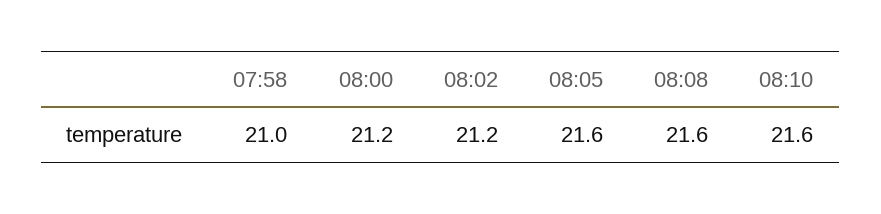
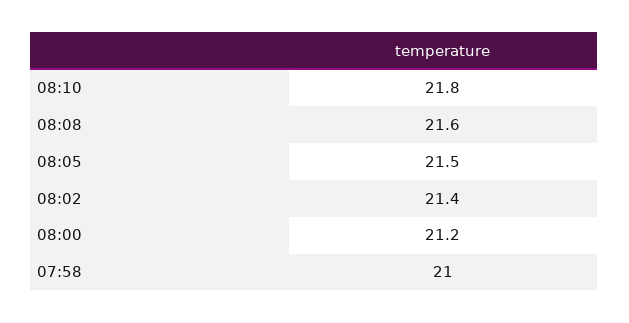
  {
    "07:58": 21,
    "08:00": 21.2,
-   "08:02": 21.2,
+   "08:02": 21.4,
-   "08:05": 21.6,
+   "08:05": 21.5,
    "08:08": 21.6,
-   "08:10": 21.6
+   "08:10": 21.8
  }

